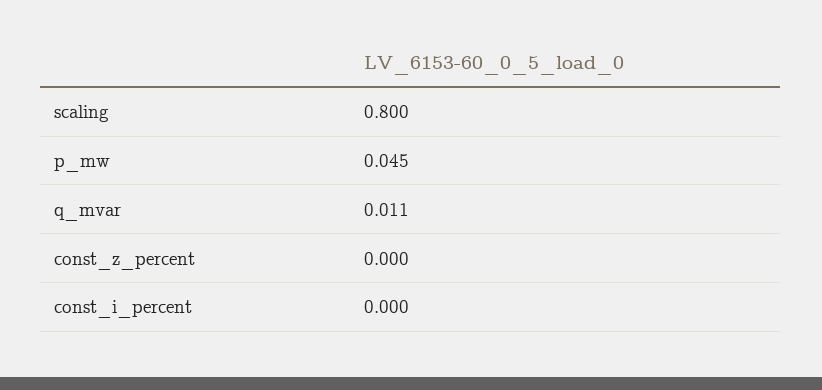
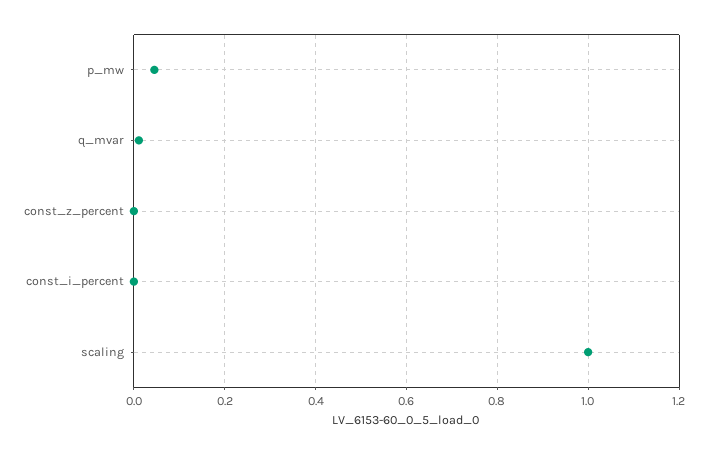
  {
-   "scaling": 0.8,
+   "scaling": 1,
    "p_mw": 0.045,
    "q_mvar": 0.011,
    "const_z_percent": 0,
    "const_i_percent": 0
  }

